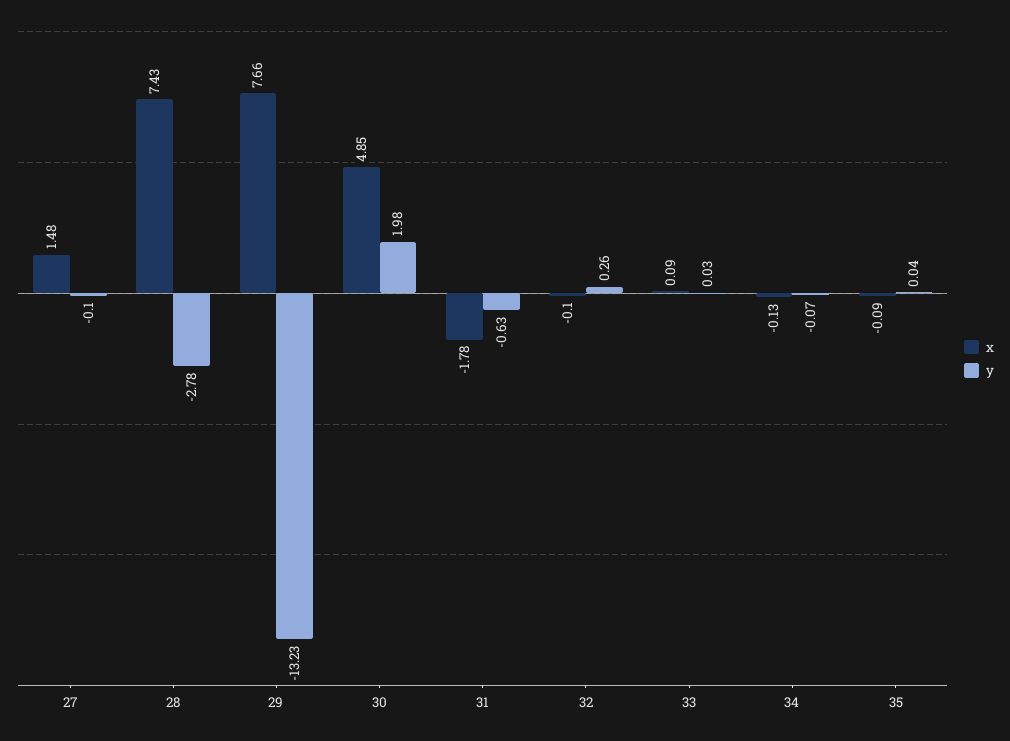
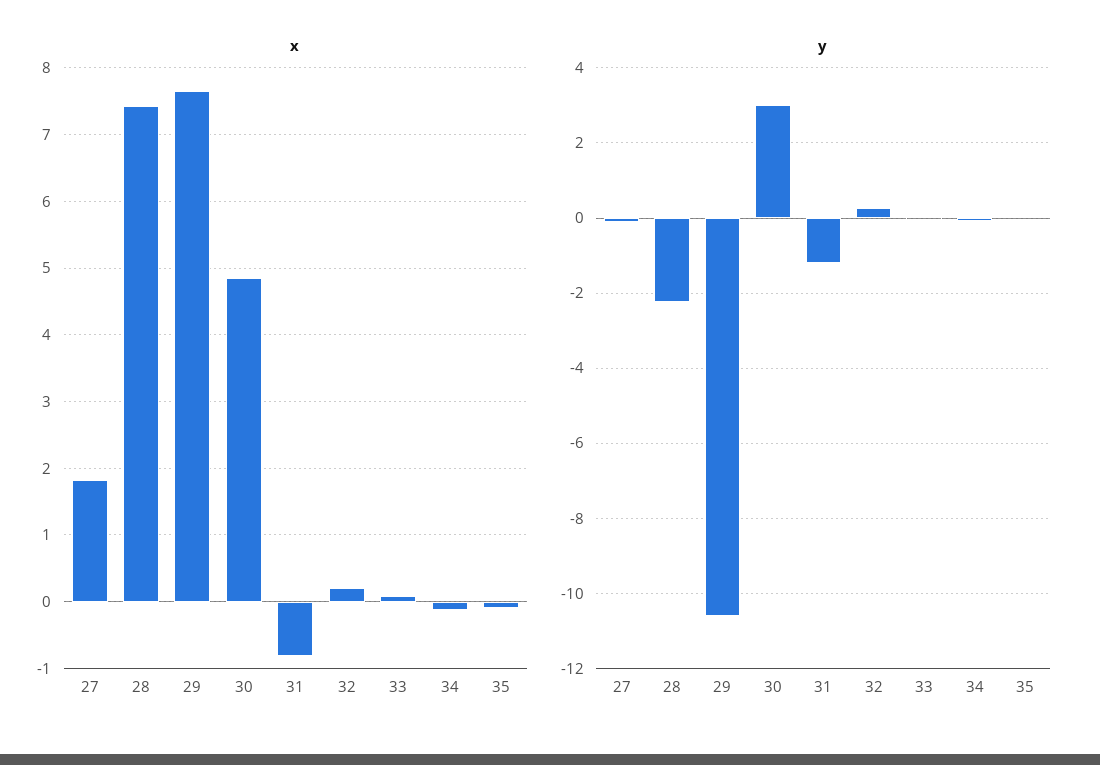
  {
    "x": {
-     "27": 1.48,
+     "27": 1.8,
      "28": 7.43,
      "29": 7.66,
      "30": 4.85,
-     "31": -1.78,
+     "31": -0.8,
-     "32": -0.1,
+     "32": 0.2,
      "33": 0.09,
      "34": -0.13,
      "35": -0.09
    },
    "y": {
      "27": -0.1,
-     "28": -2.78,
+     "28": -2.2,
-     "29": -13.23,
+     "29": -10.6,
-     "30": 1.98,
+     "30": 3,
-     "31": -0.63,
+     "31": -1.2,
      "32": 0.26,
      "33": 0.03,
      "34": -0.07,
      "35": 0.04
    }
  }

